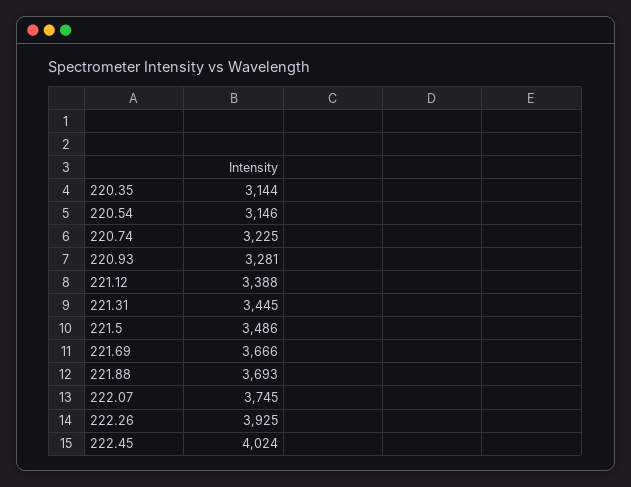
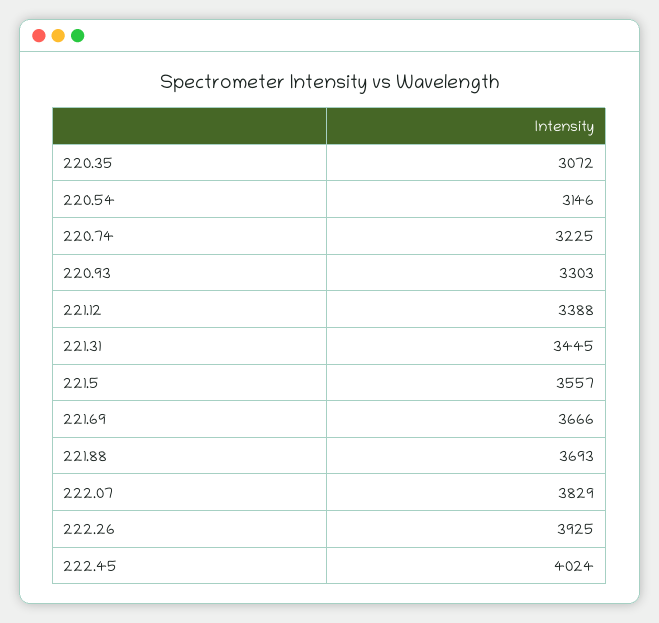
  {
-   "220.35": 3144,
+   "220.35": 3072,
    "220.54": 3146,
    "220.74": 3225,
-   "220.93": 3281,
+   "220.93": 3303,
    "221.12": 3388,
    "221.31": 3445,
-   "221.5": 3486,
+   "221.5": 3557,
    "221.69": 3666,
    "221.88": 3693,
-   "222.07": 3745,
+   "222.07": 3829,
    "222.26": 3925,
    "222.45": 4024
  }

